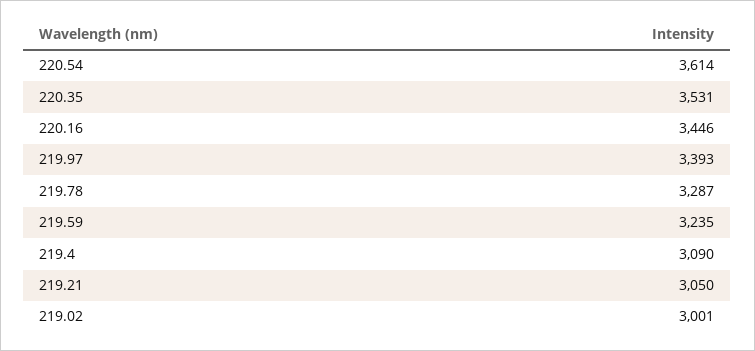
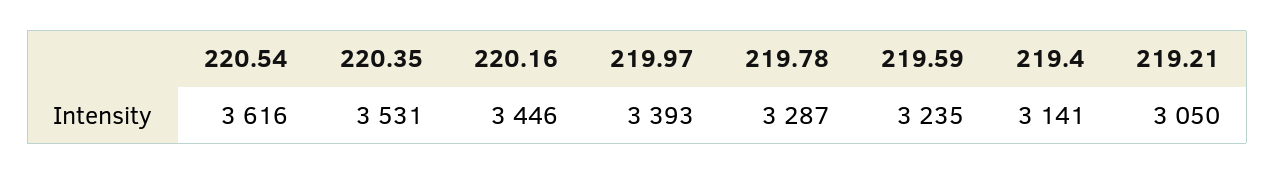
  {
-   "220.54": 3614,
+   "220.54": 3616,
    "220.35": 3531,
    "220.16": 3446,
    "219.97": 3393,
    "219.78": 3287,
    "219.59": 3235,
-   "219.4": 3090,
+   "219.4": 3141,
-   "219.21": 3050,
+   "219.21": 3050
-   "219.02": 3001
  }

